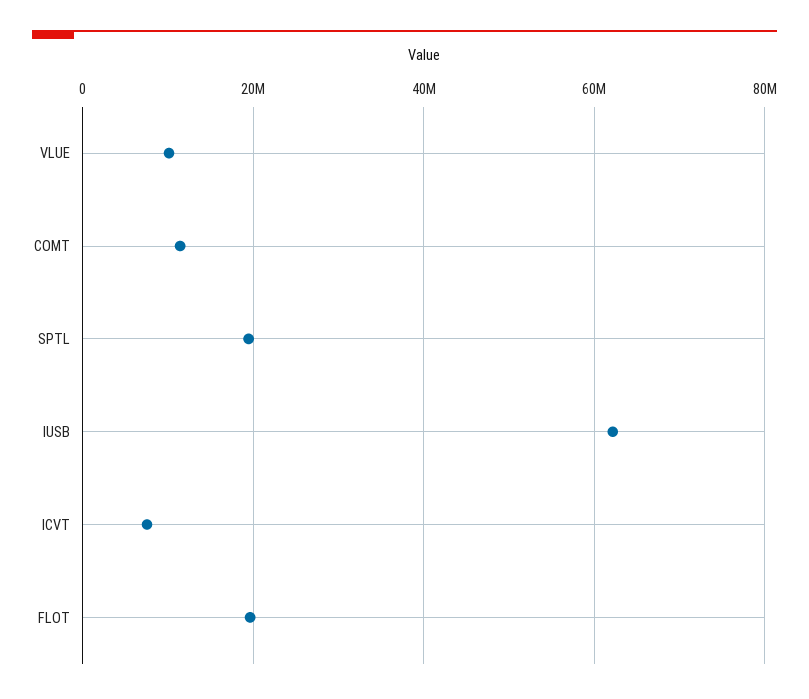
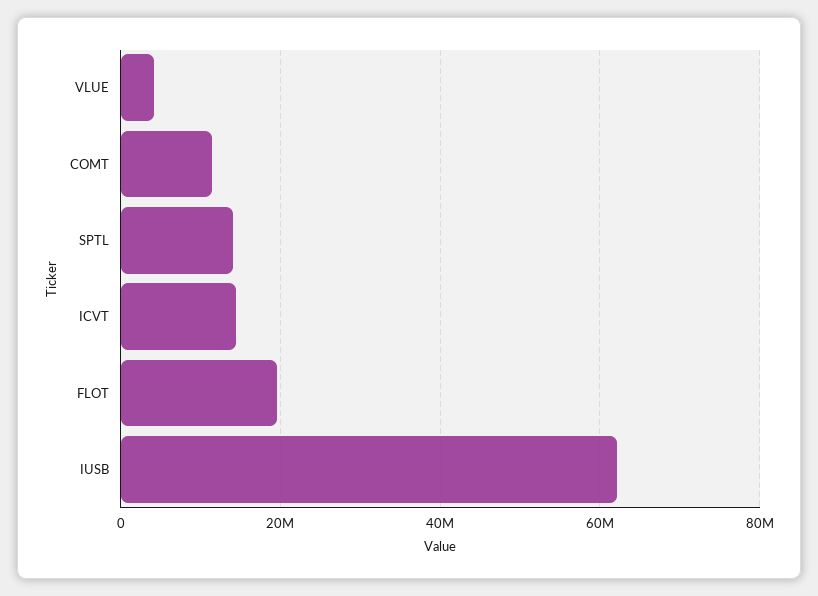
  {
-   "VLUE": 10000000,
+   "VLUE": 4000000,
    "COMT": 12000000,
-   "SPTL": 20000000,
+   "SPTL": 14000000,
    "IUSB": 62000000,
-   "ICVT": 8000000,
+   "ICVT": 14000000,
    "FLOT": 20000000
  }

